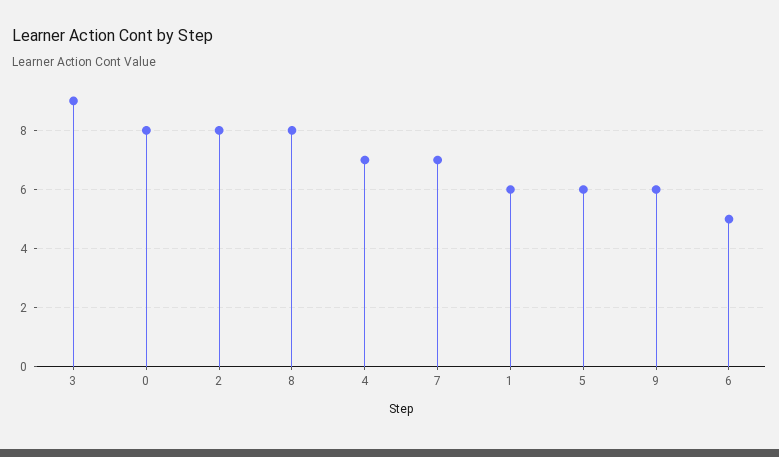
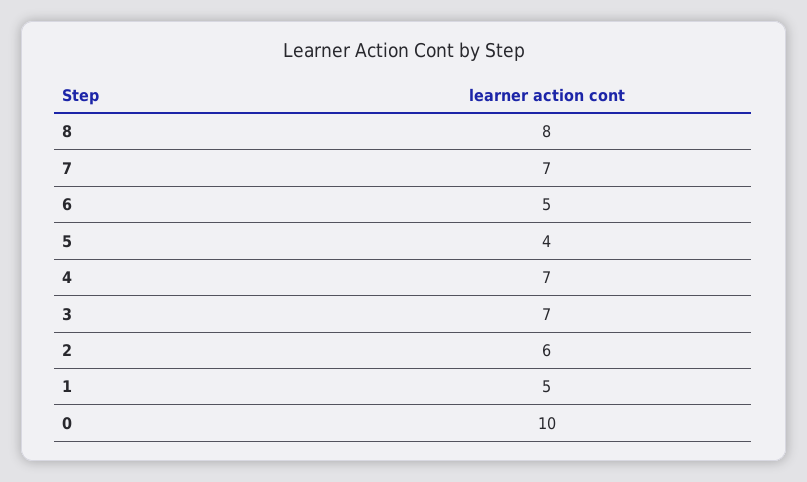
  {
-   "3": 9,
+   "3": 7,
-   "0": 8,
+   "0": 10,
-   "2": 8,
+   "2": 6,
    "8": 8,
    "4": 7,
    "7": 7,
-   "1": 6,
+   "1": 5,
-   "5": 6,
+   "5": 4,
-   "9": 6,
    "6": 5
  }

